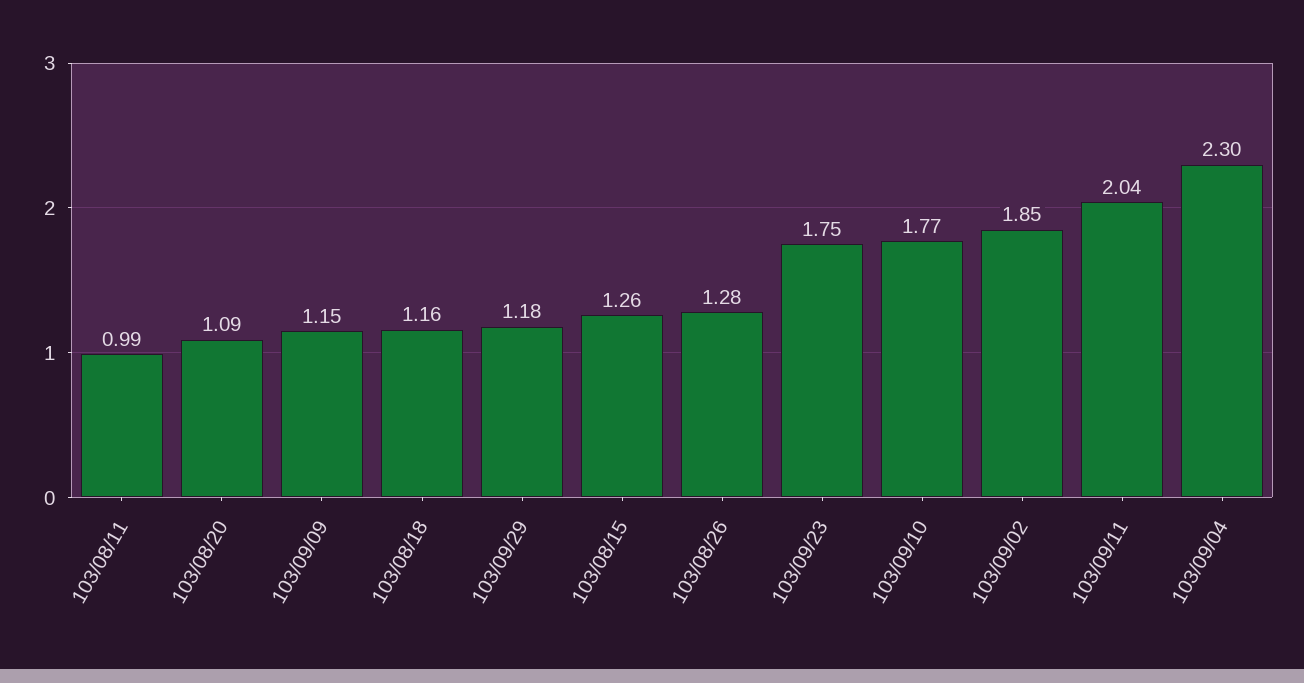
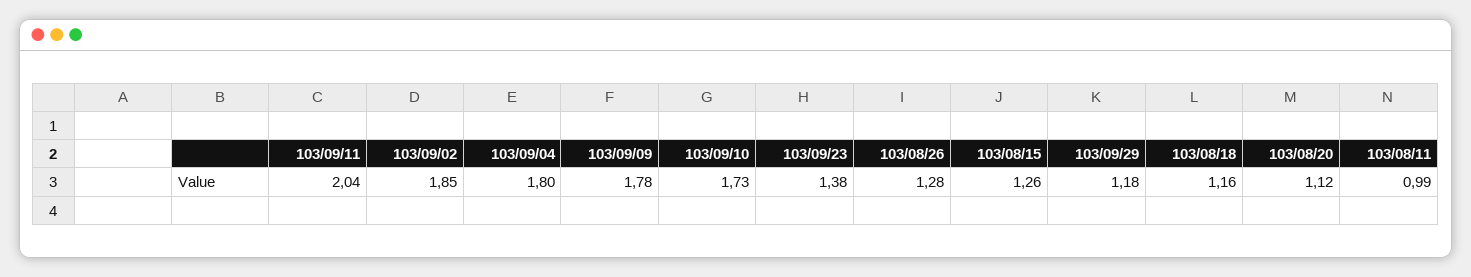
  {
    "103/08/11": 0.99,
-   "103/08/20": 1.09,
+   "103/08/20": 1.12,
-   "103/09/09": 1.15,
+   "103/09/09": 1.78,
    "103/08/18": 1.16,
    "103/09/29": 1.18,
    "103/08/15": 1.26,
    "103/08/26": 1.28,
-   "103/09/23": 1.75,
+   "103/09/23": 1.38,
-   "103/09/10": 1.77,
+   "103/09/10": 1.73,
    "103/09/02": 1.85,
    "103/09/11": 2.04,
-   "103/09/04": 2.3
+   "103/09/04": 1.8
  }

